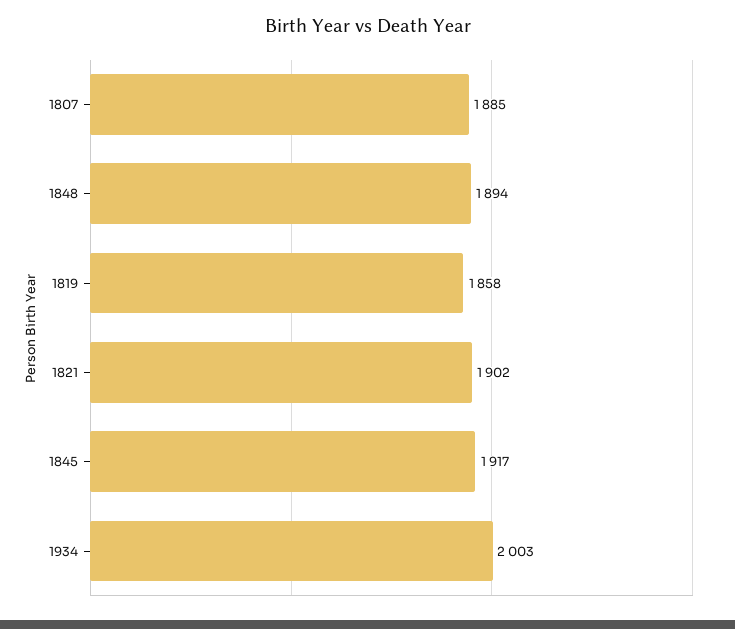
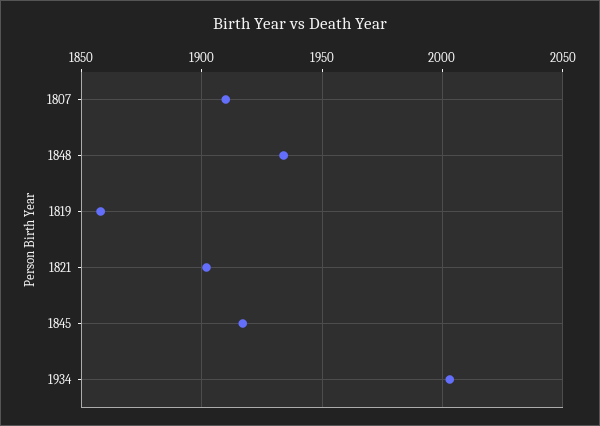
  {
-   "1807": 1885,
+   "1807": 1910,
-   "1848": 1894,
+   "1848": 1935,
    "1819": 1858,
    "1821": 1902,
    "1845": 1917,
    "1934": 2003
  }

